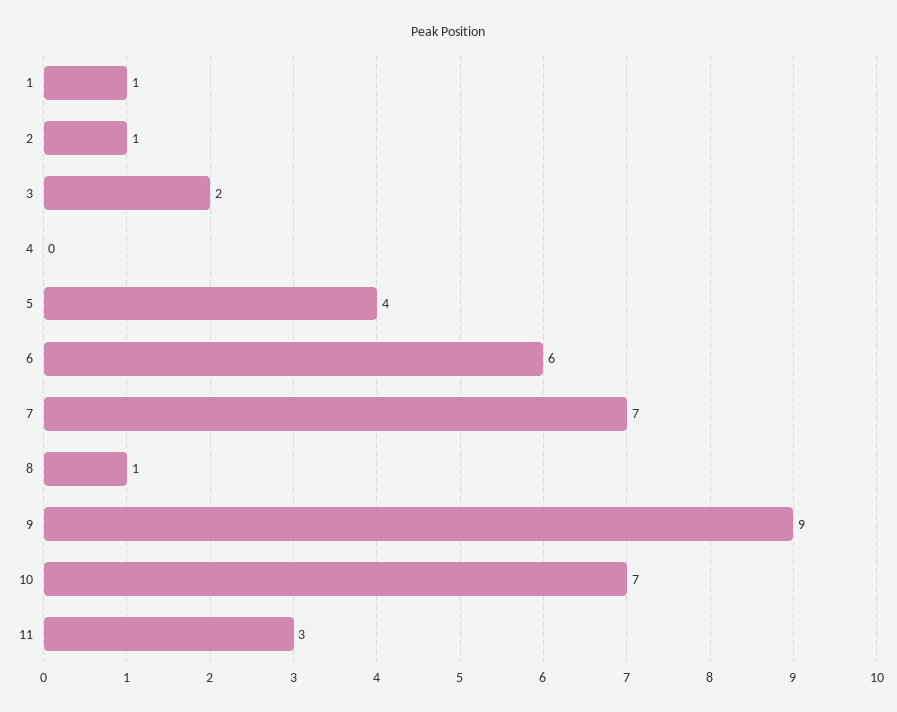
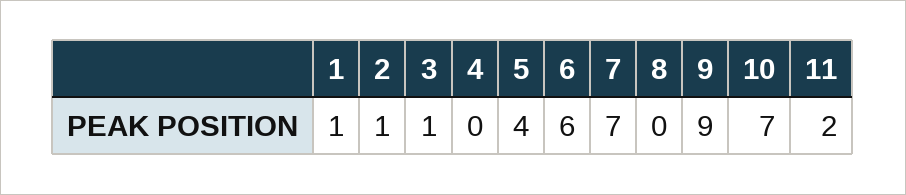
  {
    "1": 1,
    "2": 1,
-   "3": 2,
+   "3": 1,
    "4": 0,
    "5": 4,
    "6": 6,
    "7": 7,
-   "8": 1,
+   "8": 0,
    "9": 9,
    "10": 7,
-   "11": 3
+   "11": 2
  }

